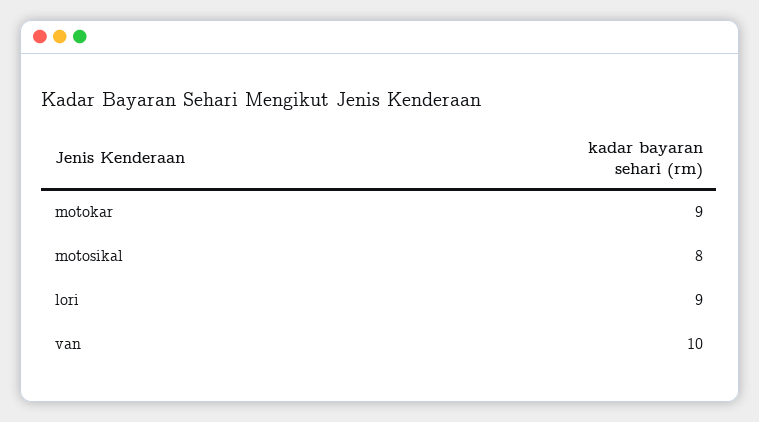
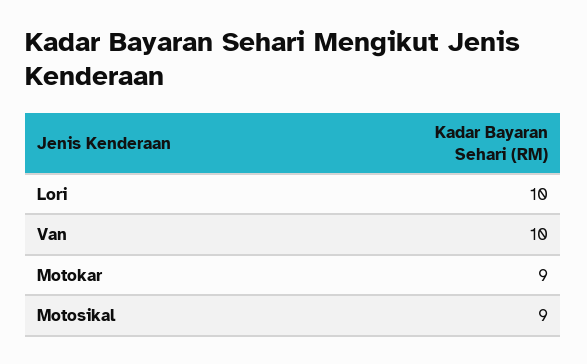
  {
    "motokar": 9,
-   "motosikal": 8,
+   "motosikal": 9,
-   "lori": 9,
+   "lori": 10,
    "van": 10
  }

